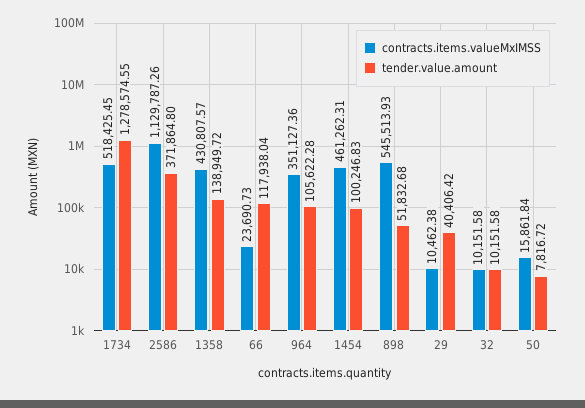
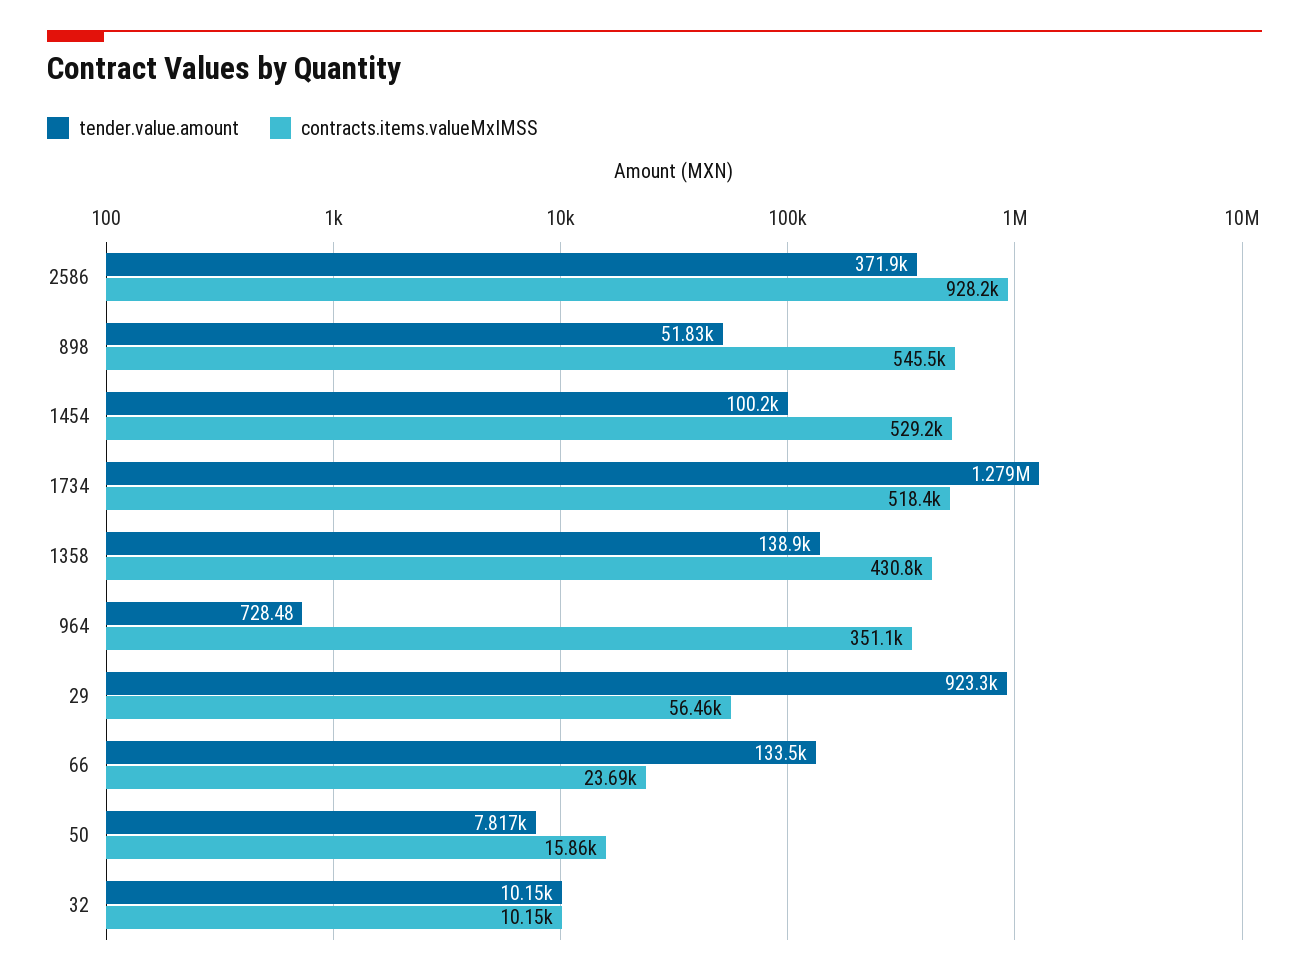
  {
    "contracts.items.valueMxIMSS": {
      "1734": 518425.45,
-     "2586": 1129787.26,
+     "2586": 928200,
      "1358": 430807.57,
      "66": 23690.73,
      "964": 351127.36,
-     "1454": 461262.31,
+     "1454": 529200,
      "898": 545513.93,
-     "29": 10462.38,
+     "29": 56460,
      "32": 10151.58,
      "50": 15861.84
    },
    "tender.value.amount": {
      "1734": 1278574.55,
      "2586": 371864.8,
      "1358": 138949.72,
-     "66": 117938.04,
+     "66": 133500,
-     "964": 105622.28,
+     "964": 728.48,
      "1454": 100246.83,
      "898": 51832.68,
-     "29": 40406.42,
+     "29": 923300,
      "32": 10151.58,
      "50": 7816.72
    }
  }

